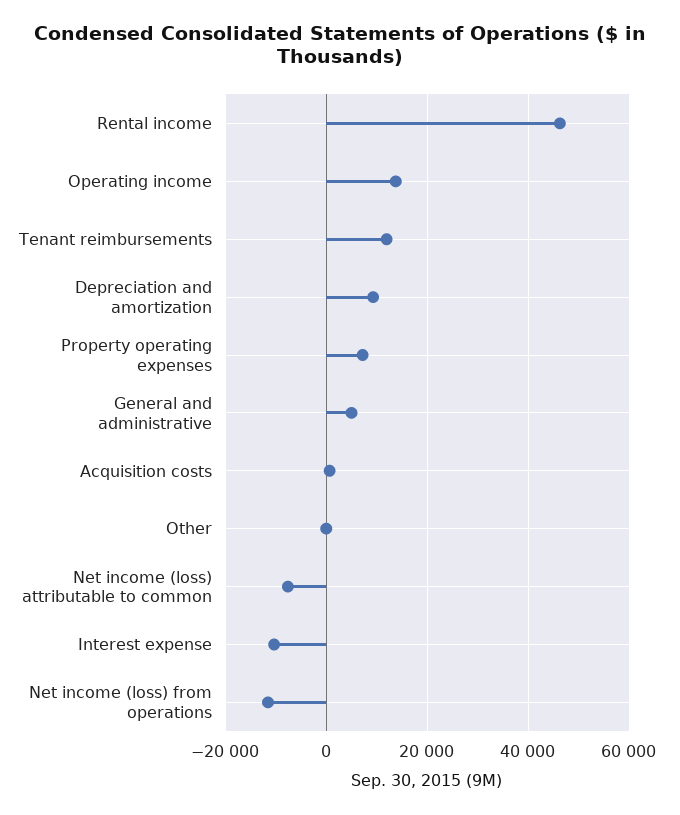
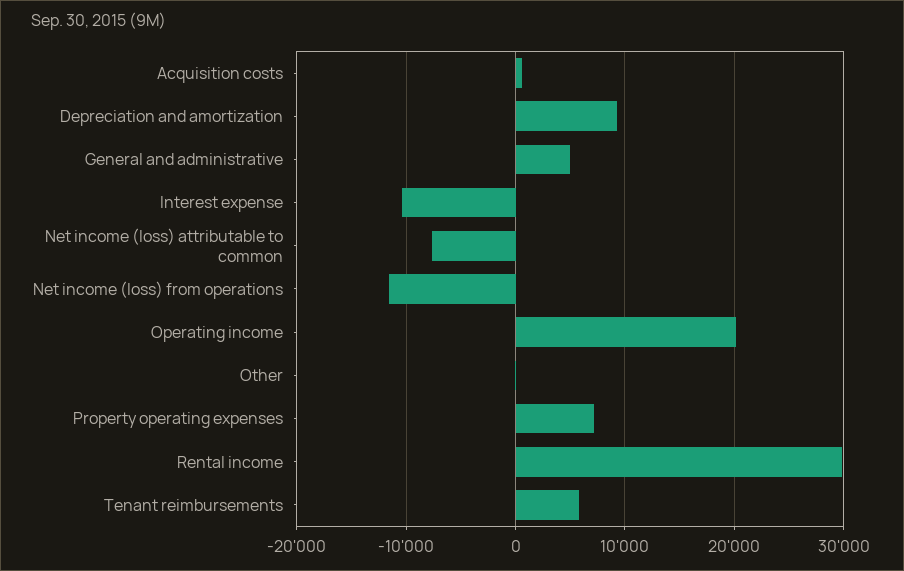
  {
-   "Rental income": 46000,
+   "Rental income": 30000,
-   "Operating income": 14000,
+   "Operating income": 20000,
-   "Tenant reimbursements": 12000,
+   "Tenant reimbursements": 6000,
    "Depreciation and amortization": 9000,
    "Property operating expenses": 7000,
    "General and administrative": 5000,
    "Acquisition costs": 1000,
    "Other": 0,
    "Net income (loss) attributable to common": -8000,
    "Interest expense": -10000,
    "Net income (loss) from operations": -12000
  }

